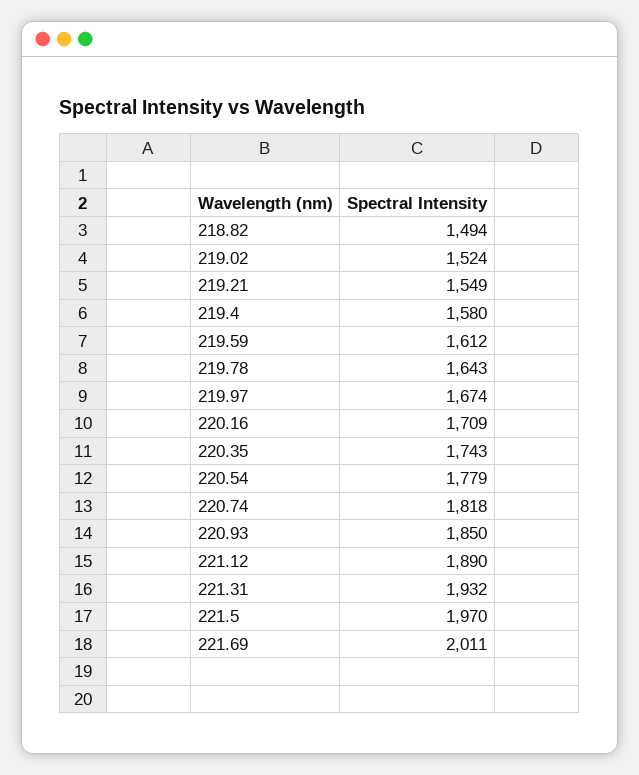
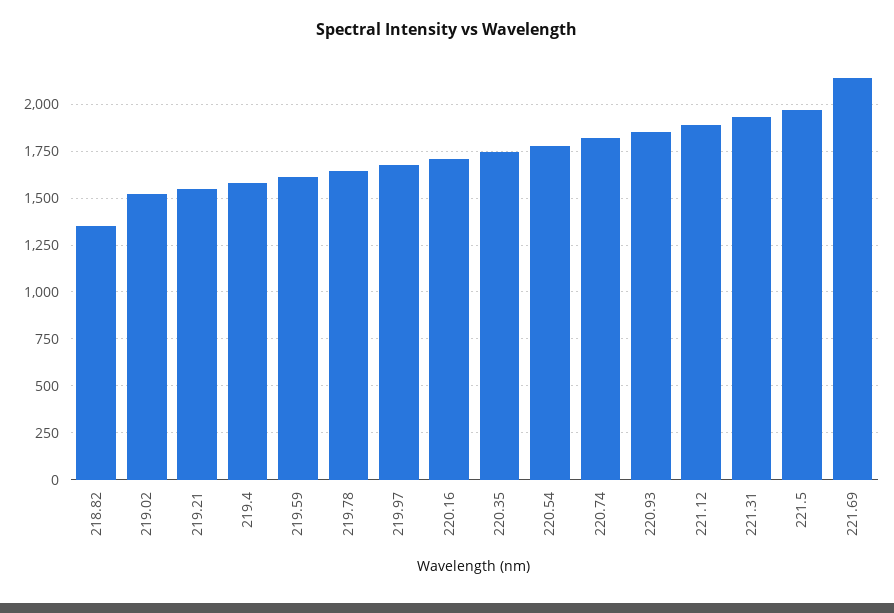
  {
-   "218.82": 1494,
+   "218.82": 1350,
    "219.02": 1524,
    "219.21": 1549,
    "219.4": 1580,
    "219.59": 1612,
    "219.78": 1643,
    "219.97": 1674,
    "220.16": 1709,
    "220.35": 1743,
    "220.54": 1779,
    "220.74": 1818,
    "220.93": 1850,
    "221.12": 1890,
    "221.31": 1932,
    "221.5": 1970,
-   "221.69": 2011
+   "221.69": 2150
  }

